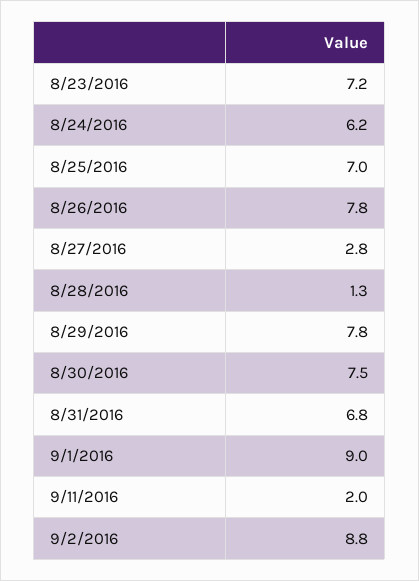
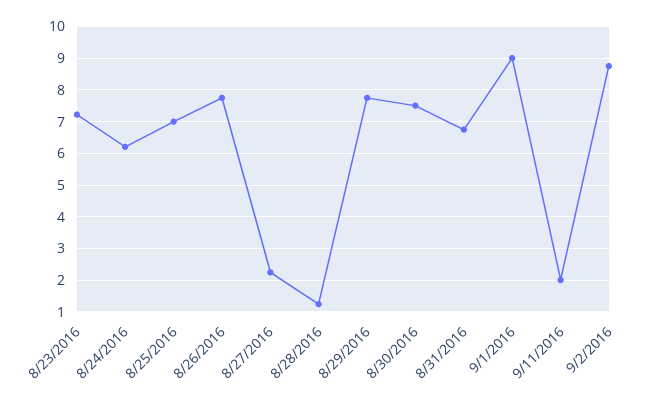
  {
    "8/23/2016": 7.2,
    "8/24/2016": 6.2,
    "8/25/2016": 7,
    "8/26/2016": 7.8,
-   "8/27/2016": 2.8,
+   "8/27/2016": 2.2,
    "8/28/2016": 1.3,
    "8/29/2016": 7.8,
    "8/30/2016": 7.5,
    "8/31/2016": 6.8,
    "9/1/2016": 9,
    "9/11/2016": 2,
    "9/2/2016": 8.8
  }

